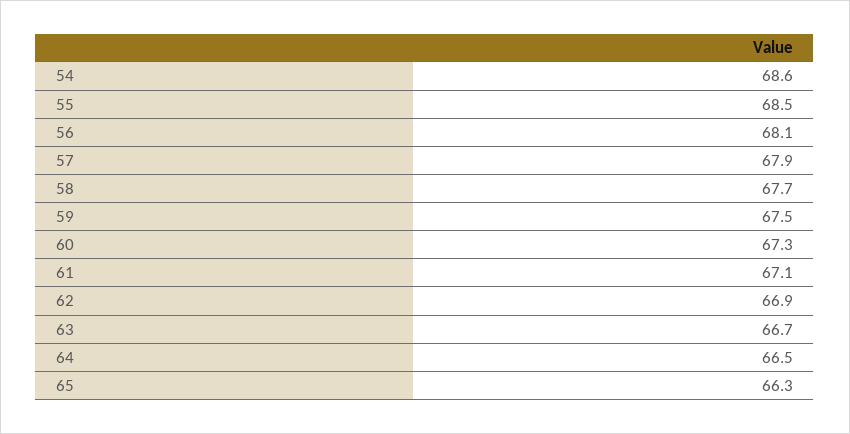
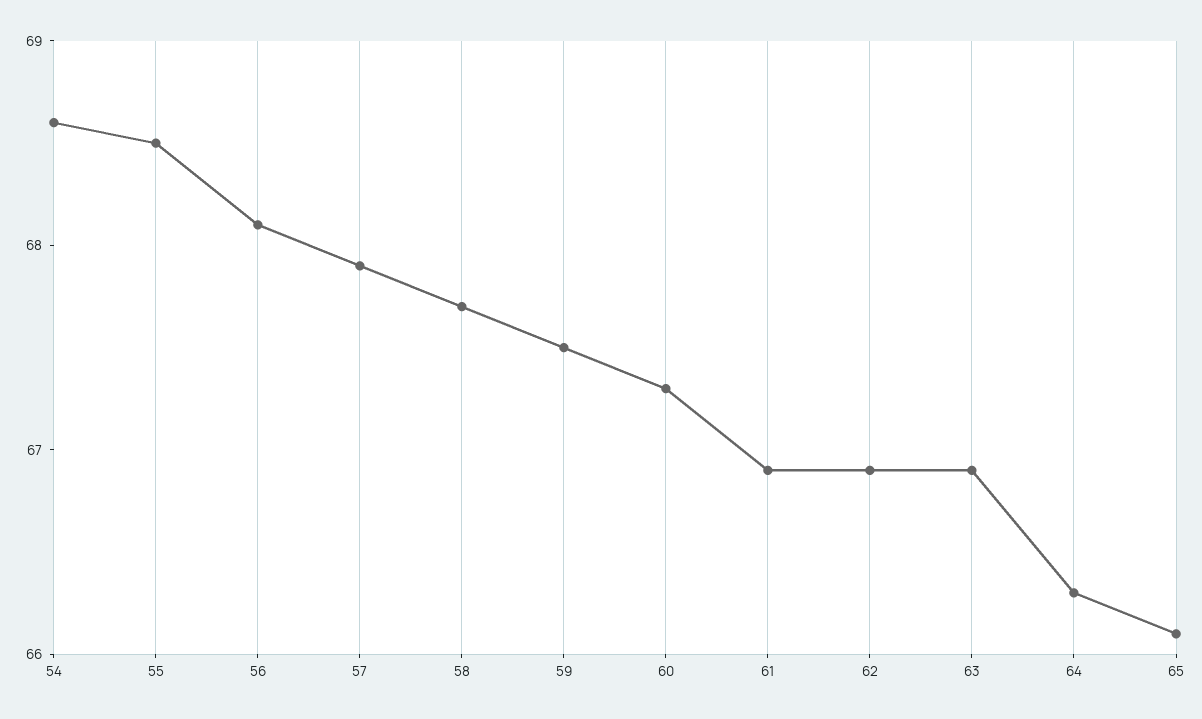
  {
    "54": 68.6,
    "55": 68.5,
    "56": 68.1,
    "57": 67.9,
    "58": 67.7,
    "59": 67.5,
    "60": 67.3,
-   "61": 67.1,
+   "61": 66.9,
    "62": 66.9,
-   "63": 66.7,
+   "63": 66.9,
-   "64": 66.5,
+   "64": 66.3,
-   "65": 66.3
+   "65": 66.1
  }

